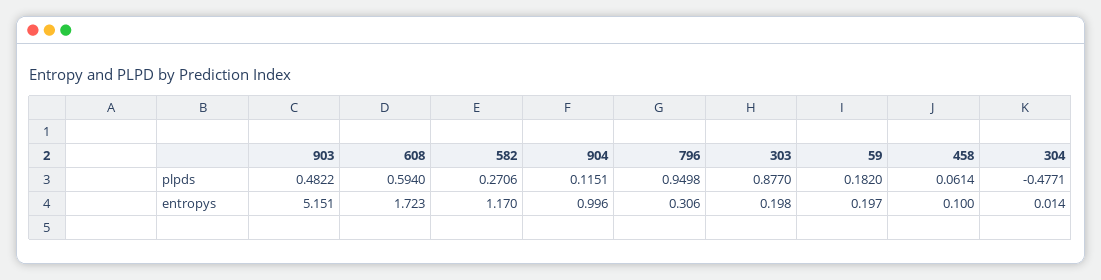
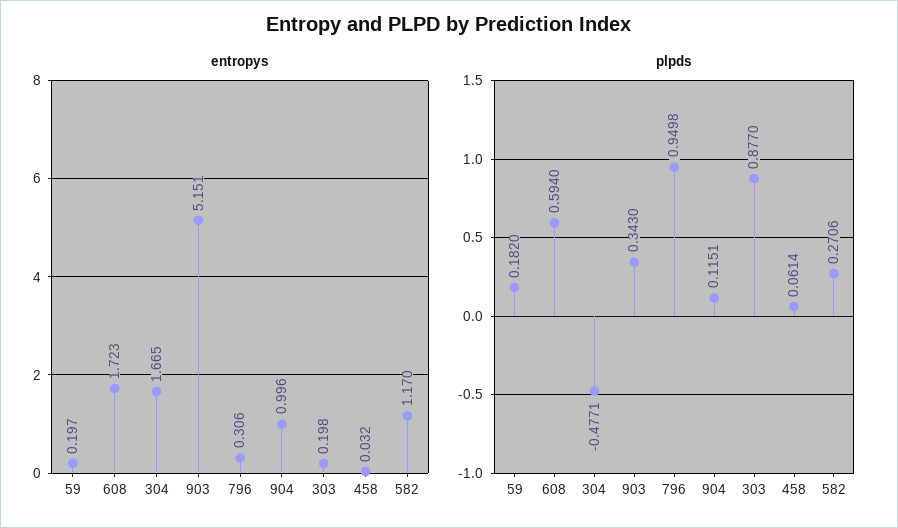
  {
    "plpds": {
-     "903": 0.4822,
+     "903": 0.343,
      "608": 0.594,
      "582": 0.2706,
      "904": 0.1151,
      "796": 0.9498,
      "303": 0.877,
      "59": 0.182,
      "458": 0.0614,
      "304": -0.4771
    },
    "entropys": {
      "903": 5.151,
      "608": 1.723,
      "582": 1.17,
      "904": 0.996,
      "796": 0.306,
      "303": 0.198,
      "59": 0.197,
-     "458": 0.1,
+     "458": 0.032,
-     "304": 0.014
+     "304": 1.665
    }
  }

